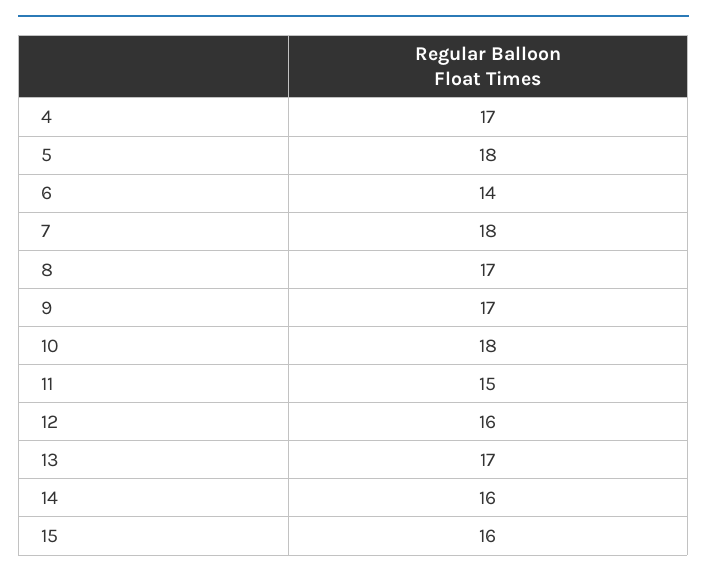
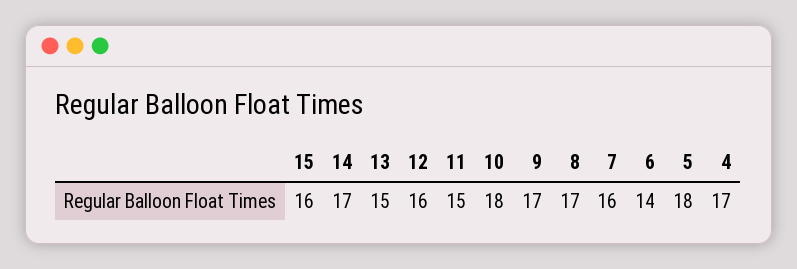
  {
    "4": 17,
    "5": 18,
    "6": 14,
-   "7": 18,
+   "7": 16,
    "8": 17,
    "9": 17,
    "10": 18,
    "11": 15,
    "12": 16,
-   "13": 17,
+   "13": 15,
-   "14": 16,
+   "14": 17,
    "15": 16
  }

